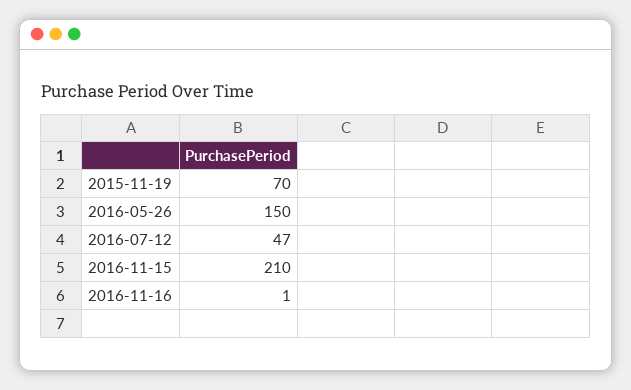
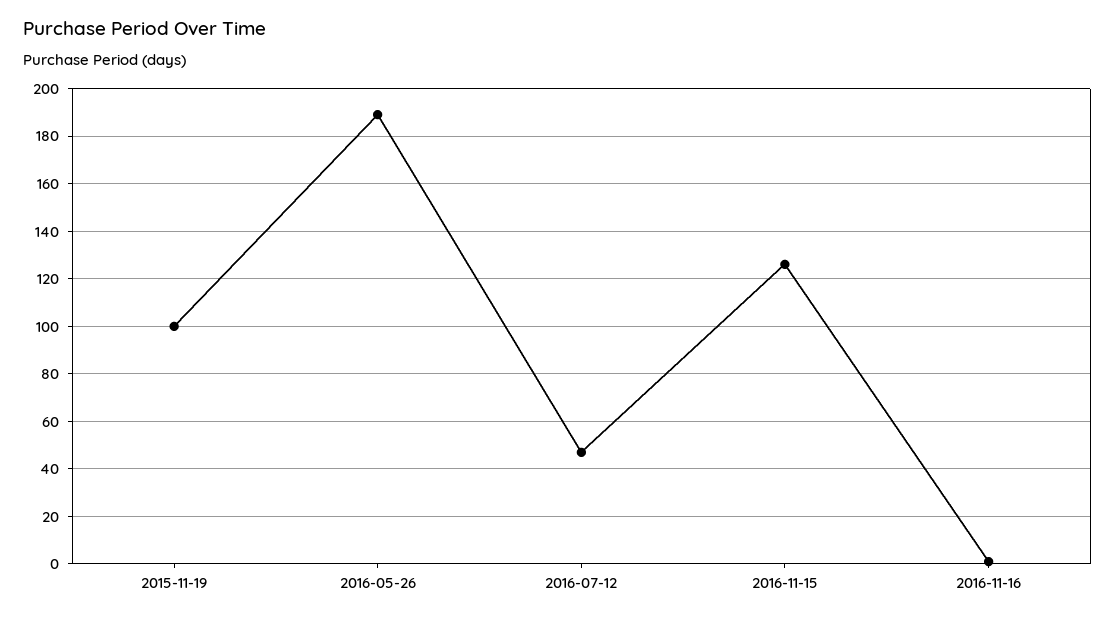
  {
-   "2015-11-19": 70,
+   "2015-11-19": 100,
-   "2016-05-26": 150,
+   "2016-05-26": 190,
    "2016-07-12": 47,
-   "2016-11-15": 210,
+   "2016-11-15": 125,
    "2016-11-16": 1
  }

